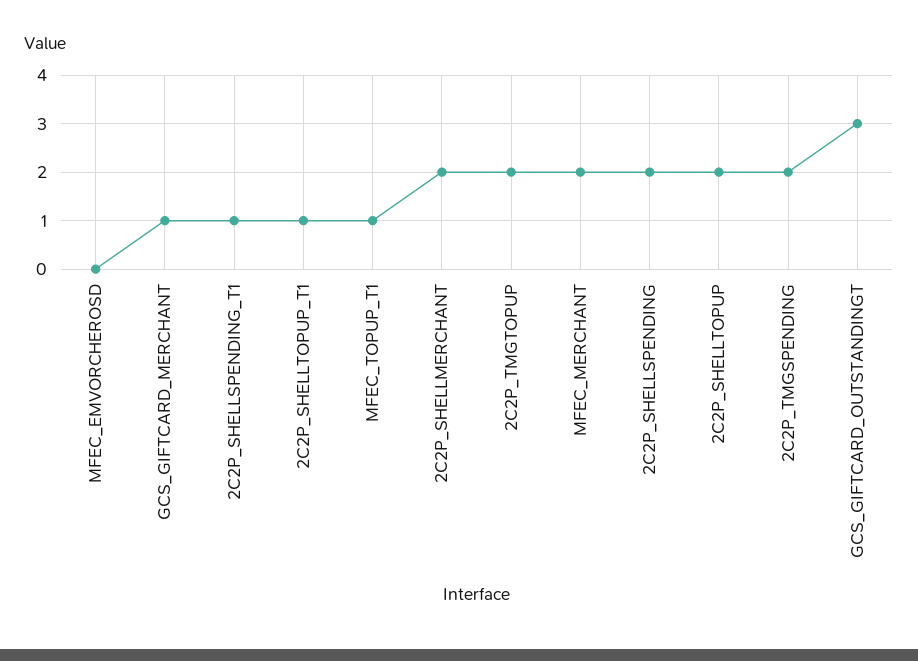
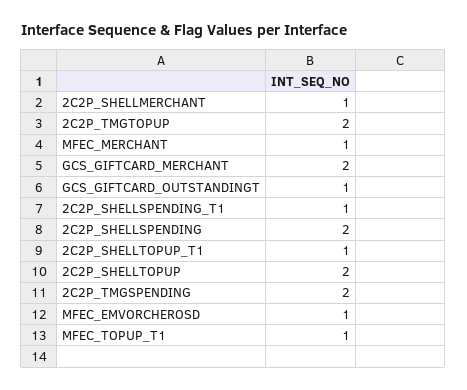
  {
-   "MFEC_EMVORCHEROSD": 0,
+   "MFEC_EMVORCHEROSD": 1,
-   "GCS_GIFTCARD_MERCHANT": 1,
+   "GCS_GIFTCARD_MERCHANT": 2,
    "2C2P_SHELLSPENDING_T1": 1,
    "2C2P_SHELLTOPUP_T1": 1,
    "MFEC_TOPUP_T1": 1,
-   "2C2P_SHELLMERCHANT": 2,
+   "2C2P_SHELLMERCHANT": 1,
    "2C2P_TMGTOPUP": 2,
-   "MFEC_MERCHANT": 2,
+   "MFEC_MERCHANT": 1,
    "2C2P_SHELLSPENDING": 2,
    "2C2P_SHELLTOPUP": 2,
    "2C2P_TMGSPENDING": 2,
-   "GCS_GIFTCARD_OUTSTANDINGT": 3
+   "GCS_GIFTCARD_OUTSTANDINGT": 1
  }

